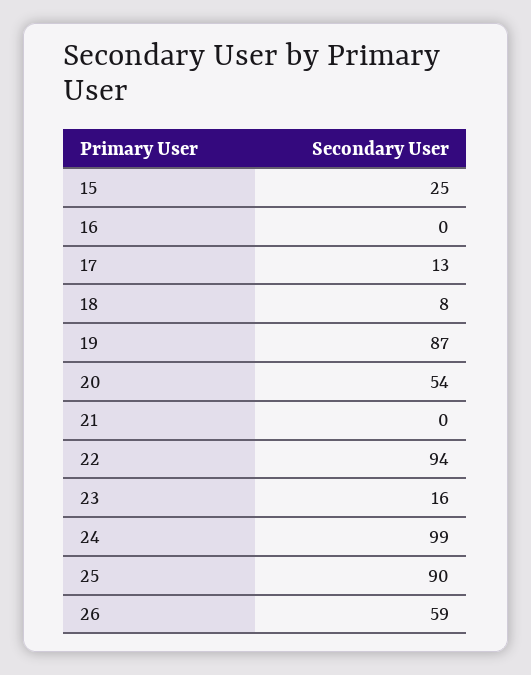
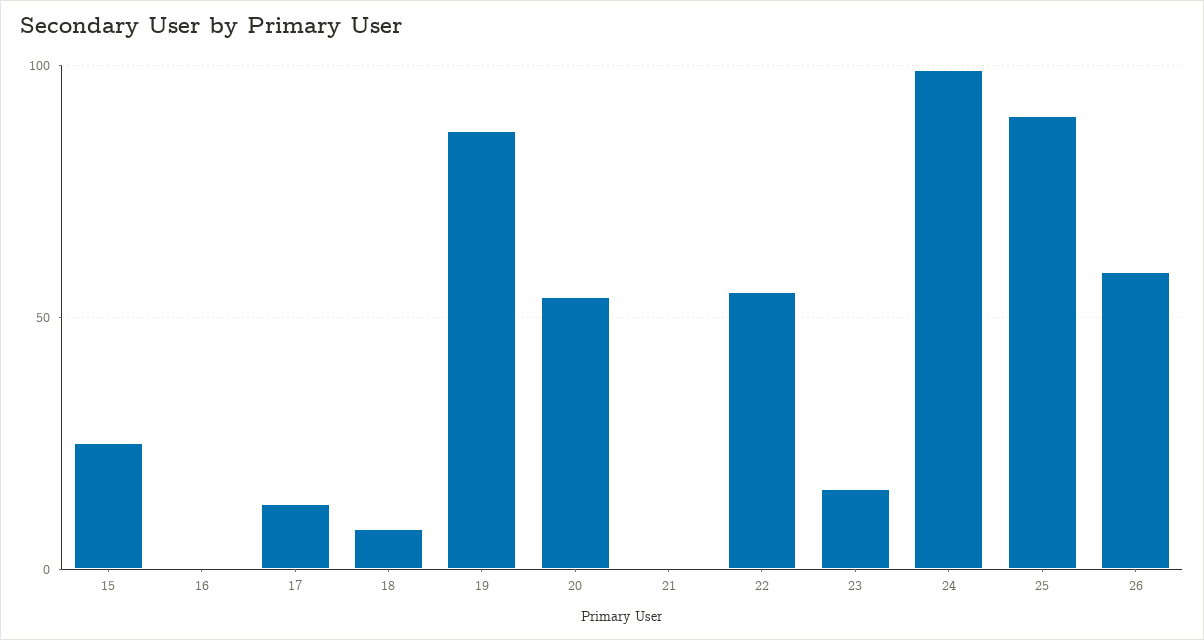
  {
    "15": 25,
    "16": 0,
    "17": 13,
    "18": 8,
    "19": 87,
    "20": 54,
    "21": 0,
-   "22": 94,
+   "22": 55,
    "23": 16,
    "24": 99,
    "25": 90,
    "26": 59
  }

